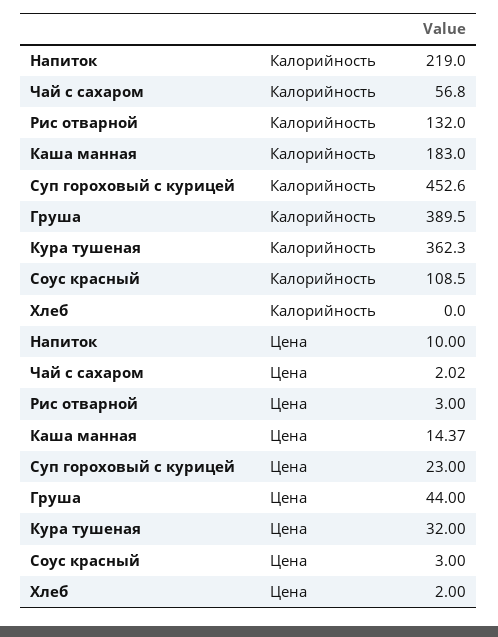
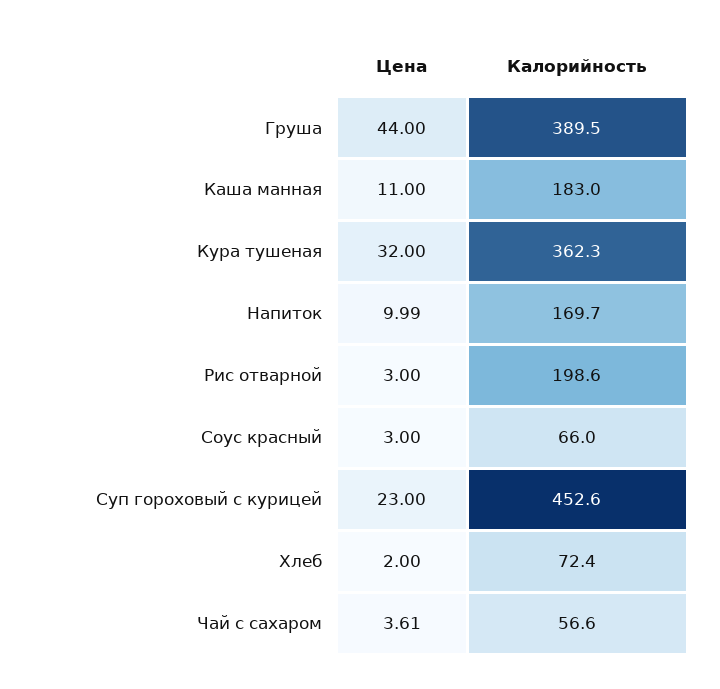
  {
    "Напиток": {
-     "Калорийность": 219,
+     "Калорийность": 169.7,
-     "Цена": 10
+     "Цена": 9.99
    },
    "Чай с сахаром": {
-     "Калорийность": 56.8,
+     "Калорийность": 56.6,
-     "Цена": 2.02
+     "Цена": 3.61
    },
    "Рис отварной": {
-     "Калорийность": 132,
+     "Калорийность": 198.6,
      "Цена": 3
    },
    "Каша манная": {
      "Калорийность": 183,
-     "Цена": 14.37
+     "Цена": 11
    },
    "Суп гороховый с курицей": {
      "Калорийность": 452.6,
      "Цена": 23
    },
    "Груша": {
      "Калорийность": 389.5,
      "Цена": 44
    },
    "Кура тушеная": {
      "Калорийность": 362.3,
      "Цена": 32
    },
    "Соус красный": {
-     "Калорийность": 108.5,
+     "Калорийность": 66,
      "Цена": 3
    },
    "Хлеб": {
-     "Калорийность": 0,
+     "Калорийность": 72.4,
      "Цена": 2
    }
  }

